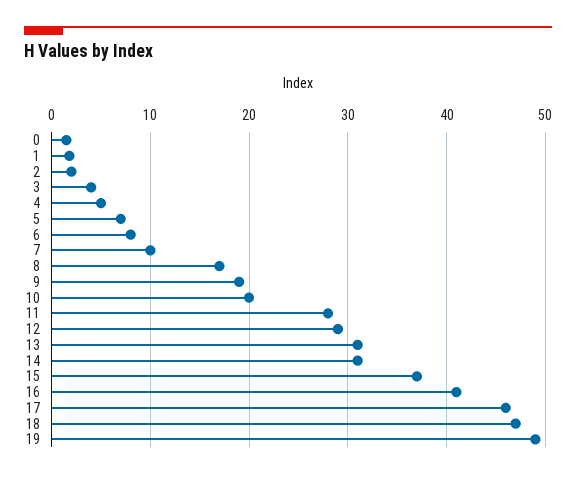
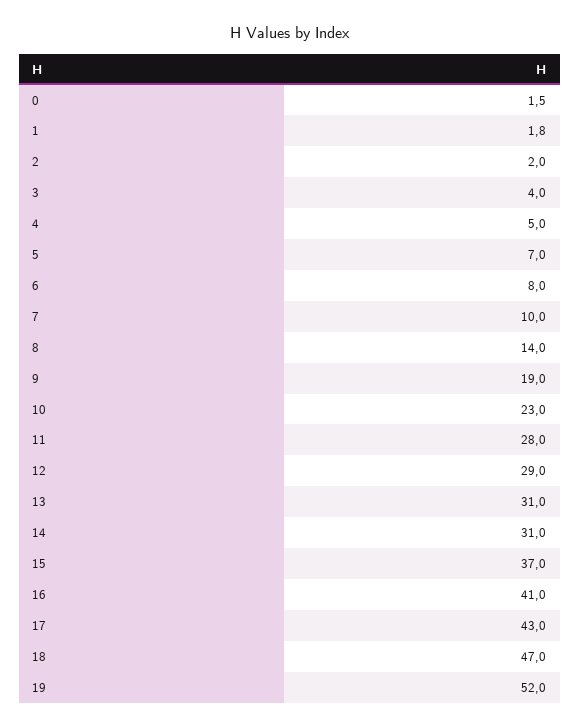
  {
    "0": 1.5,
    "1": 1.8,
    "2": 2,
    "3": 4,
    "4": 5,
    "5": 7,
    "6": 8,
    "7": 10,
-   "8": 17,
+   "8": 14,
    "9": 19,
-   "10": 20,
+   "10": 23,
    "11": 28,
    "12": 29,
    "13": 31,
    "14": 31,
    "15": 37,
    "16": 41,
-   "17": 46,
+   "17": 43,
    "18": 47,
-   "19": 49
+   "19": 52
  }

